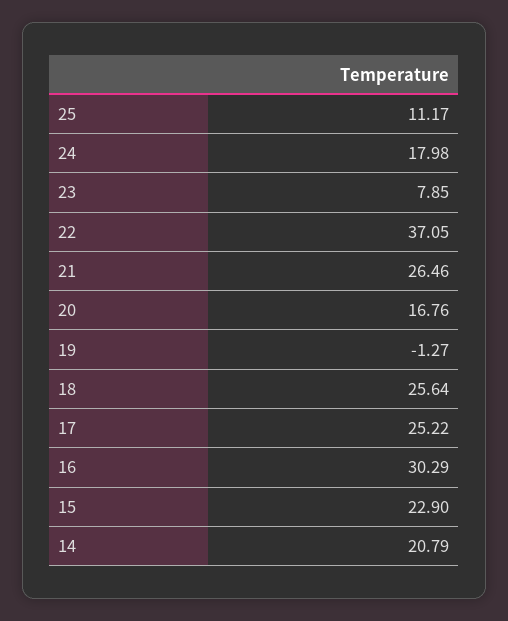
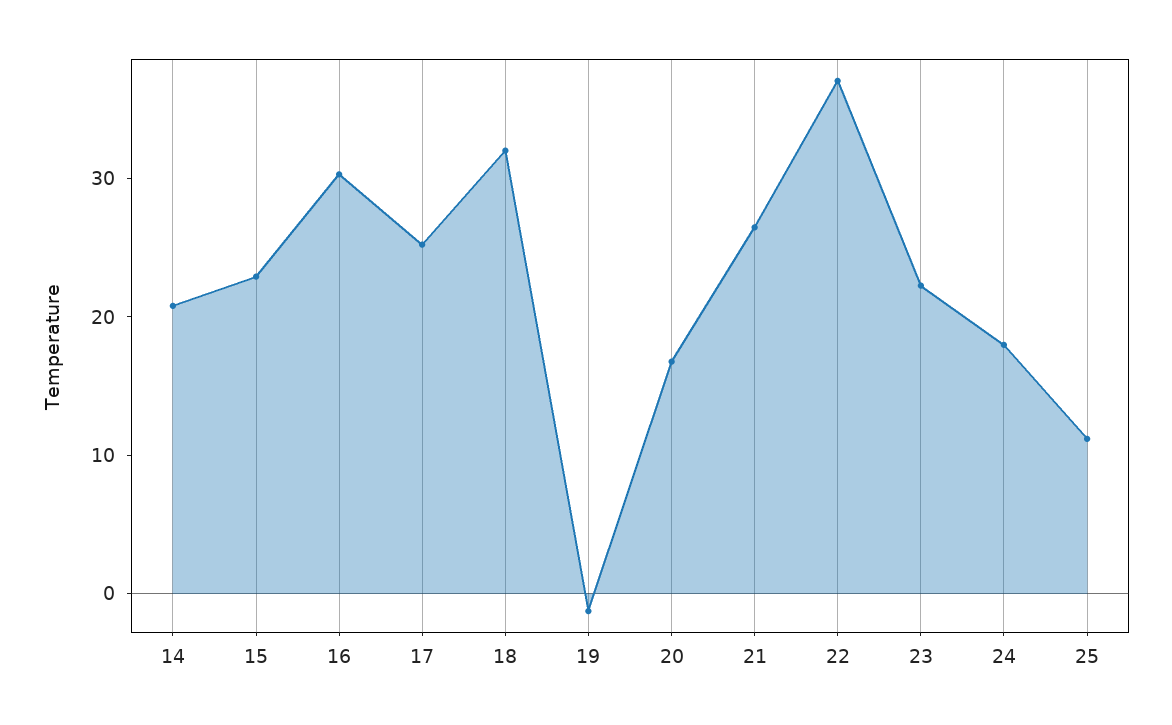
  {
    "25": 11.17,
    "24": 17.98,
-   "23": 7.85,
+   "23": 22,
    "22": 37.05,
    "21": 26.46,
    "20": 16.76,
    "19": -1.27,
-   "18": 25.64,
+   "18": 32,
    "17": 25.22,
    "16": 30.29,
    "15": 22.9,
    "14": 20.79
  }

